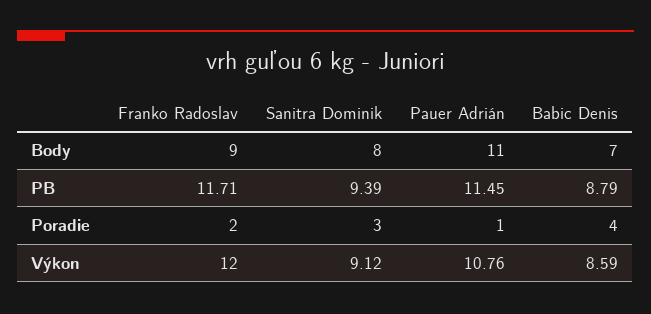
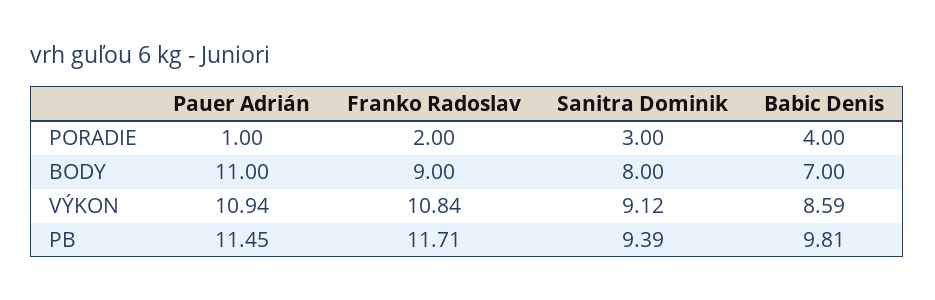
  {
    "Franko Radoslav": {
      "Body": 9,
      "PB": 11.71,
      "Poradie": 2,
-     "Výkon": 12
+     "Výkon": 10.84
    },
    "Sanitra Dominik": {
      "Body": 8,
      "PB": 9.39,
      "Poradie": 3,
      "Výkon": 9.12
    },
    "Pauer Adrián": {
      "Body": 11,
      "PB": 11.45,
      "Poradie": 1,
-     "Výkon": 10.76
+     "Výkon": 10.94
    },
    "Babic Denis": {
      "Body": 7,
-     "PB": 8.79,
+     "PB": 9.81,
      "Poradie": 4,
      "Výkon": 8.59
    }
  }

